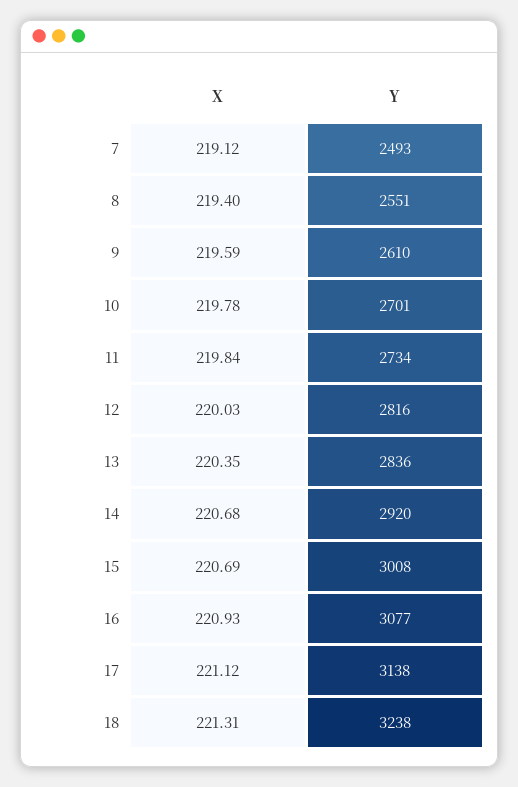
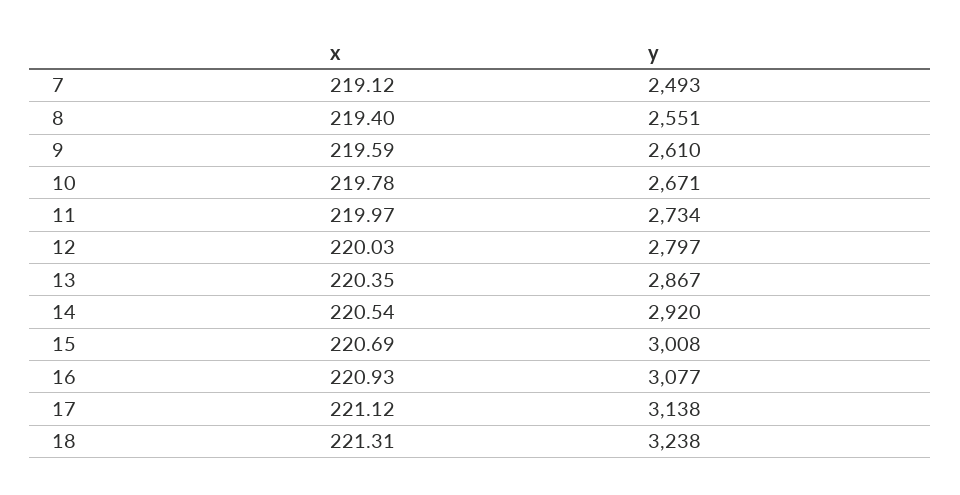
  {
    "X": {
      "7": 219.12,
      "8": 219.4,
      "9": 219.59,
      "10": 219.78,
-     "11": 219.84,
+     "11": 219.97,
      "12": 220.03,
      "13": 220.35,
-     "14": 220.68,
+     "14": 220.54,
      "15": 220.69,
      "16": 220.93,
      "17": 221.12,
      "18": 221.31
    },
    "Y": {
      "7": 2493,
      "8": 2551,
      "9": 2610,
-     "10": 2701,
+     "10": 2671,
      "11": 2734,
-     "12": 2816,
+     "12": 2797,
-     "13": 2836,
+     "13": 2867,
      "14": 2920,
      "15": 3008,
      "16": 3077,
      "17": 3138,
      "18": 3238
    }
  }

